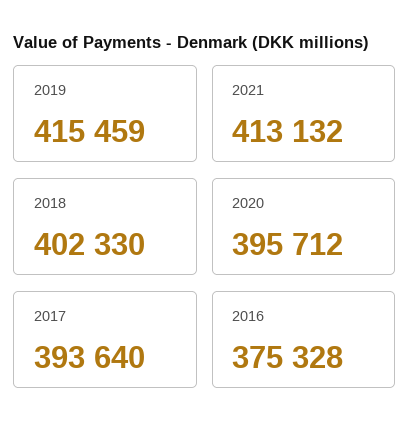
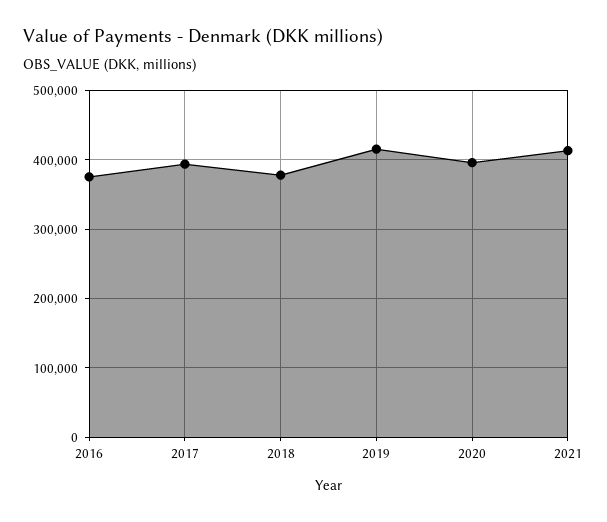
  {
    "2019": 415459,
    "2021": 413132,
-   "2018": 402330,
+   "2018": 380000,
    "2020": 395712,
    "2017": 393640,
    "2016": 375328
  }

